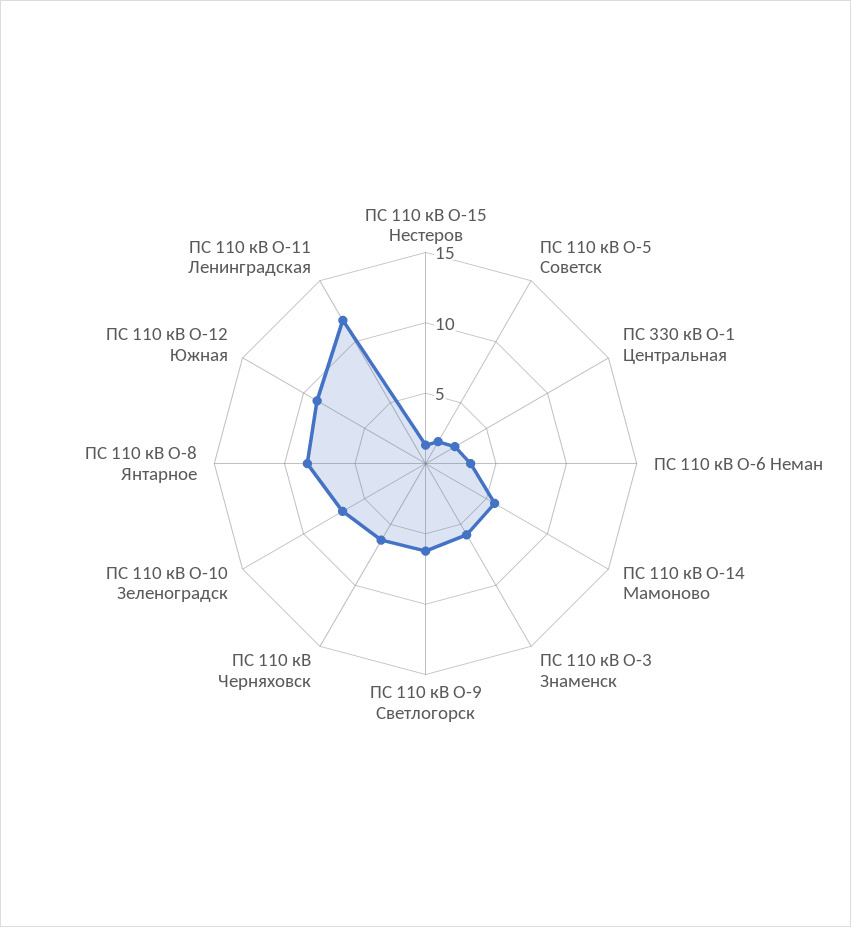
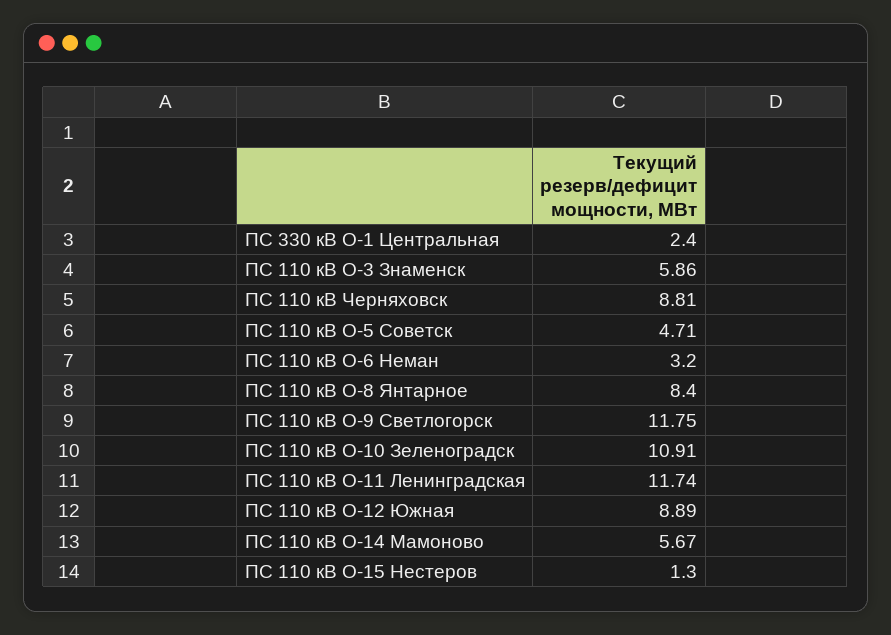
  {
    "ПС 110 кВ О-15 Нестеров": 1.3,
-   "ПС 110 кВ О-5 Советск": 2,
+   "ПС 110 кВ О-5 Советск": 4.71,
    "ПС 330 кВ О-1 Центральная": 2.4,
    "ПС 110 кВ О-6 Неман": 3.2,
    "ПС 110 кВ О-14 Мамоново": 5.67,
    "ПС 110 кВ О-3 Знаменск": 5.86,
-   "ПС 110 кВ О-9 Светлогорск": 6,
+   "ПС 110 кВ О-9 Светлогорск": 11.75,
-   "ПС 110 кВ Черняховск": 6,
+   "ПС 110 кВ Черняховск": 8.81,
-   "ПС 110 кВ О-10 Зеленоградск": 7,
+   "ПС 110 кВ О-10 Зеленоградск": 10.91,
    "ПС 110 кВ О-8 Янтарное": 8.4,
    "ПС 110 кВ О-12 Южная": 8.89,
    "ПС 110 кВ О-11 Ленинградская": 11.74
  }

